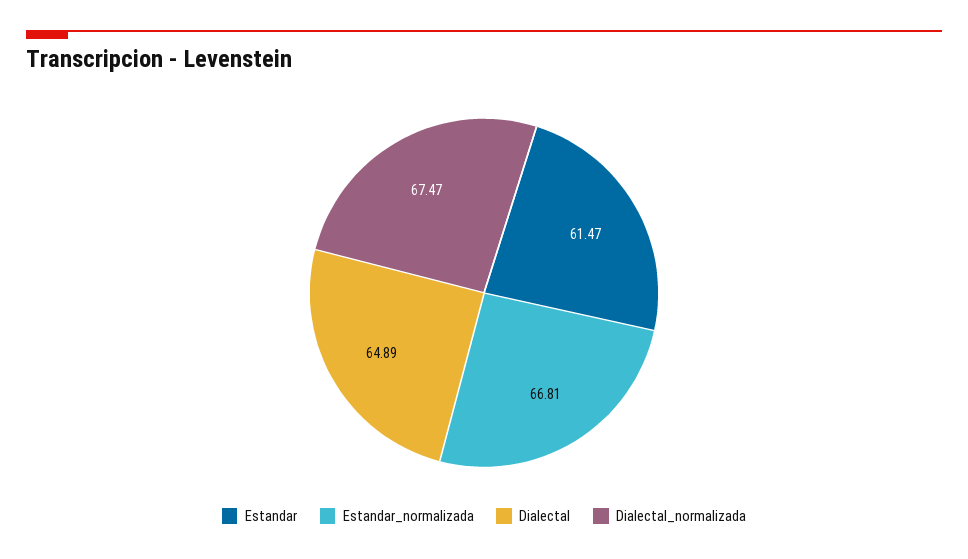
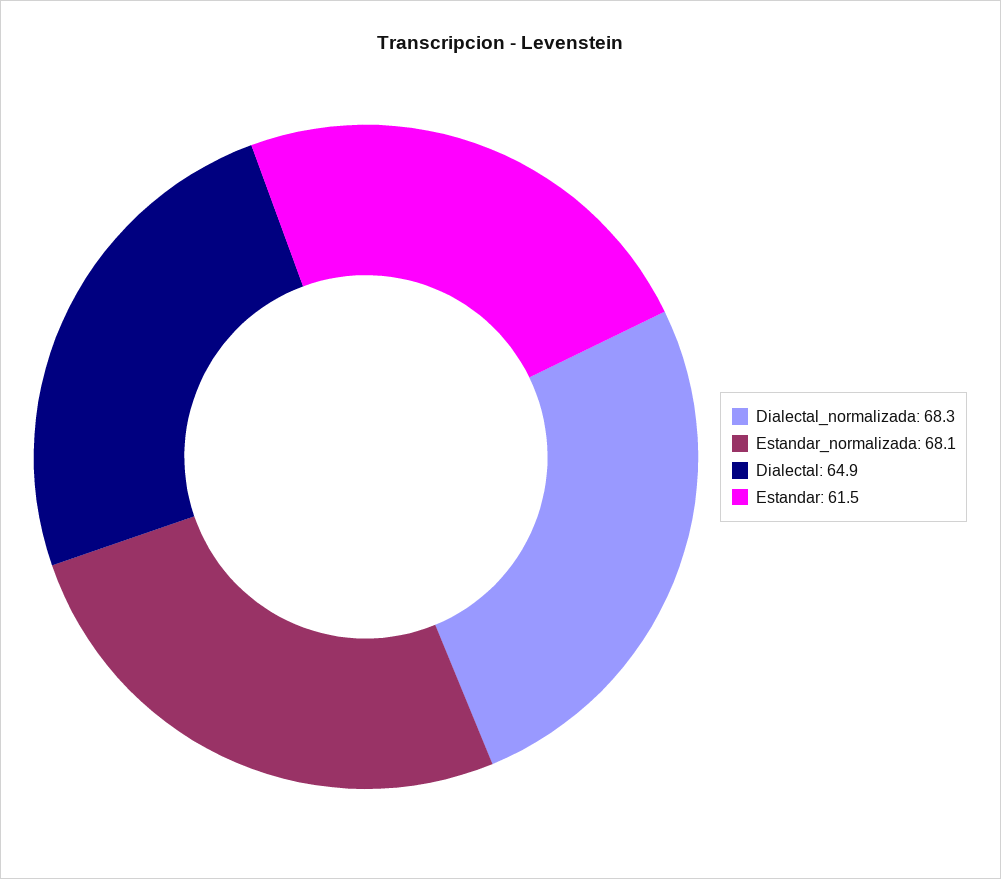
  {
    "Estandar": 61.47,
-   "Estandar_normalizada": 66.81,
+   "Estandar_normalizada": 68.1,
    "Dialectal": 64.89,
-   "Dialectal_normalizada": 67.47
+   "Dialectal_normalizada": 68.3
  }

